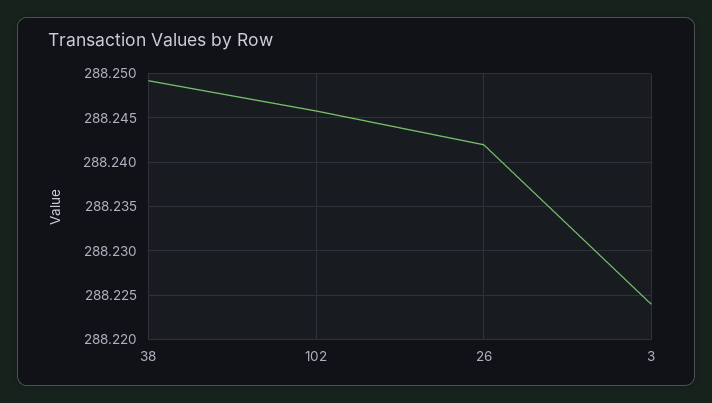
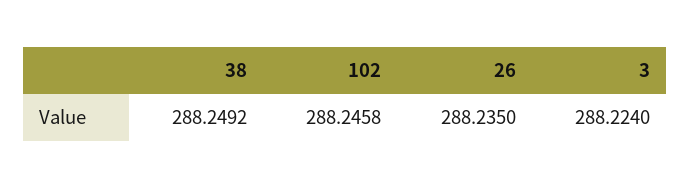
  {
    "38": 288.2492,
    "102": 288.2458,
-   "26": 288.242,
+   "26": 288.235,
    "3": 288.224
  }

